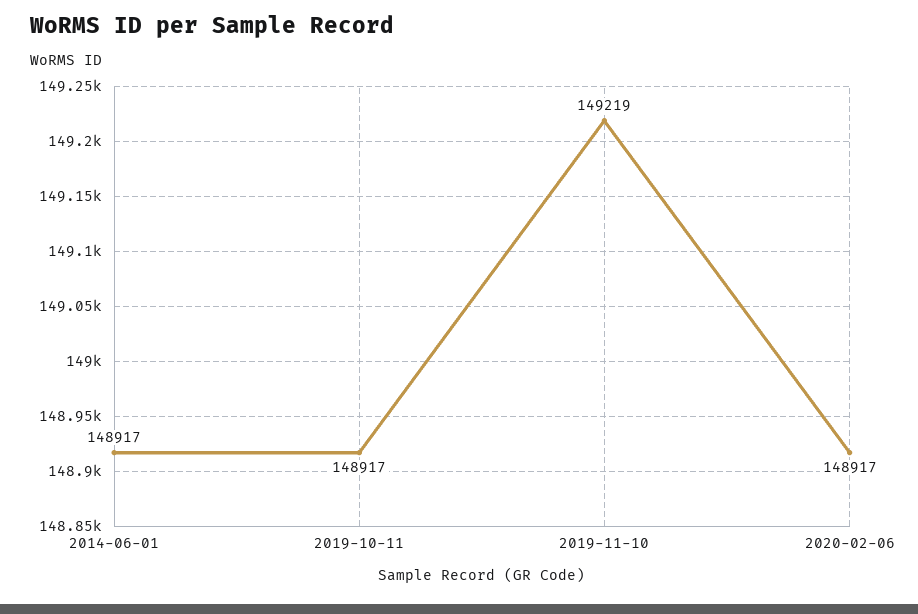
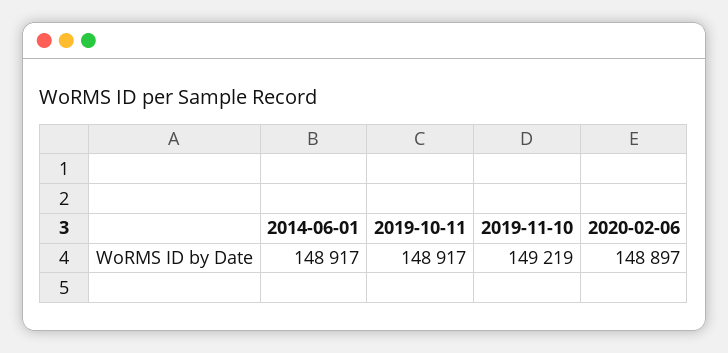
  {
    "2014-06-01": 148917,
    "2019-10-11": 148917,
    "2019-11-10": 149219,
-   "2020-02-06": 148917
+   "2020-02-06": 148897
  }

